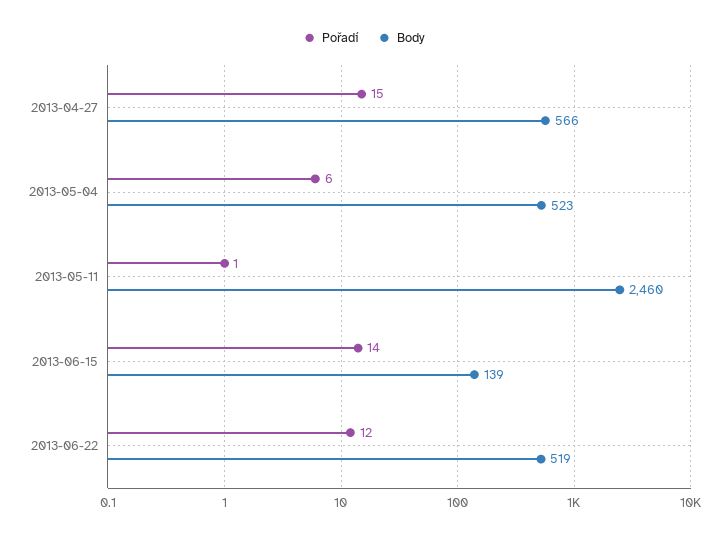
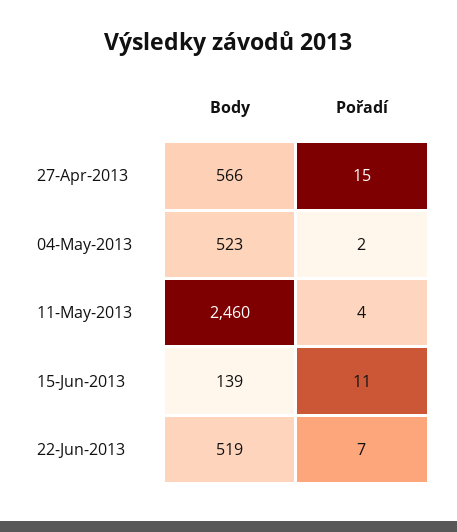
  {
    "Pořadí": {
      "2013-04-27": 15,
-     "2013-05-04": 6,
+     "2013-05-04": 2,
-     "2013-05-11": 1,
+     "2013-05-11": 4,
-     "2013-06-15": 14,
+     "2013-06-15": 11,
-     "2013-06-22": 12
+     "2013-06-22": 7
    },
    "Body": {
      "2013-04-27": 566,
      "2013-05-04": 523,
      "2013-05-11": 2460,
      "2013-06-15": 139,
      "2013-06-22": 519
    }
  }

